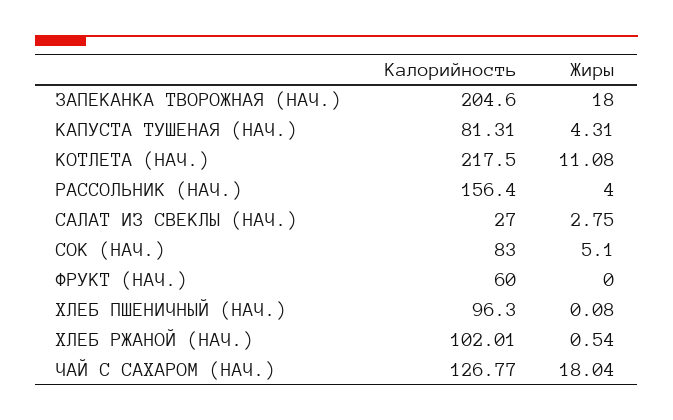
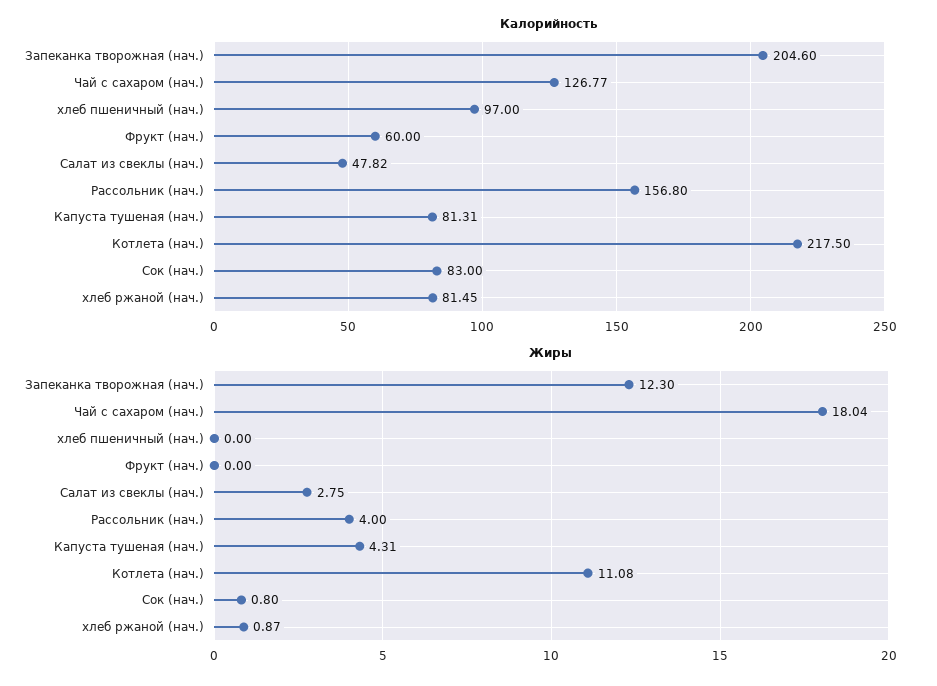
  {
    "Калорийность": {
      "ЗАПЕКАНКА ТВОРОЖНАЯ (НАЧ.)": 204.6,
      "КАПУСТА ТУШЕНАЯ (НАЧ.)": 81.31,
      "КОТЛЕТА (НАЧ.)": 217.5,
-     "РАССОЛЬНИК (НАЧ.)": 156.4,
+     "РАССОЛЬНИК (НАЧ.)": 156.8,
-     "САЛАТ ИЗ СВЕКЛЫ (НАЧ.)": 27,
+     "САЛАТ ИЗ СВЕКЛЫ (НАЧ.)": 47.82,
      "СОК (НАЧ.)": 83,
      "ФРУКТ (НАЧ.)": 60,
-     "ХЛЕБ ПШЕНИЧНЫЙ (НАЧ.)": 96.3,
+     "ХЛЕБ ПШЕНИЧНЫЙ (НАЧ.)": 97,
-     "ХЛЕБ РЖАНОЙ (НАЧ.)": 102.01,
+     "ХЛЕБ РЖАНОЙ (НАЧ.)": 81.45,
      "ЧАЙ С САХАРОМ (НАЧ.)": 126.77
    },
    "Жиры": {
-     "ЗАПЕКАНКА ТВОРОЖНАЯ (НАЧ.)": 18,
+     "ЗАПЕКАНКА ТВОРОЖНАЯ (НАЧ.)": 12.3,
      "КАПУСТА ТУШЕНАЯ (НАЧ.)": 4.31,
      "КОТЛЕТА (НАЧ.)": 11.08,
      "РАССОЛЬНИК (НАЧ.)": 4,
      "САЛАТ ИЗ СВЕКЛЫ (НАЧ.)": 2.75,
-     "СОК (НАЧ.)": 5.1,
+     "СОК (НАЧ.)": 0.8,
      "ФРУКТ (НАЧ.)": 0,
-     "ХЛЕБ ПШЕНИЧНЫЙ (НАЧ.)": 0.08,
+     "ХЛЕБ ПШЕНИЧНЫЙ (НАЧ.)": 0,
-     "ХЛЕБ РЖАНОЙ (НАЧ.)": 0.54,
+     "ХЛЕБ РЖАНОЙ (НАЧ.)": 0.87,
      "ЧАЙ С САХАРОМ (НАЧ.)": 18.04
    }
  }

